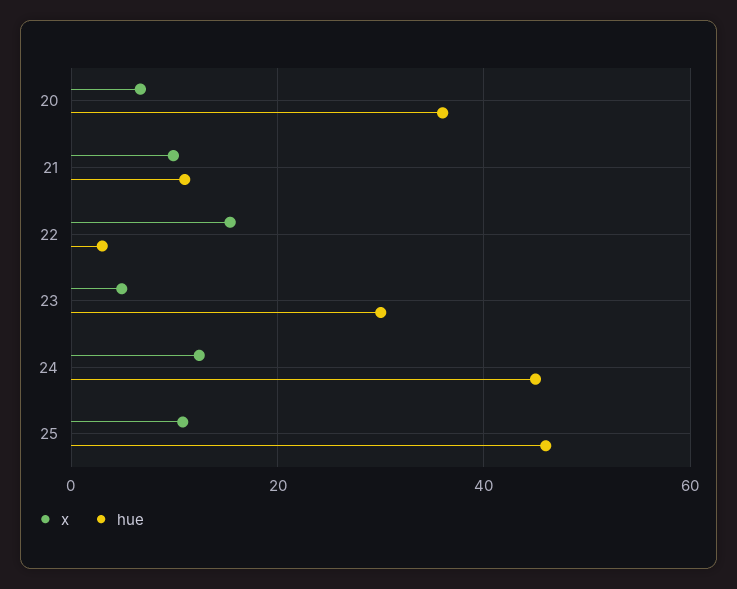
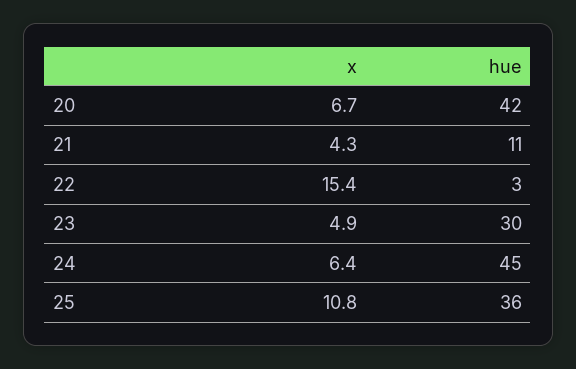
  {
    "x": {
      "20": 6.7,
-     "21": 10,
+     "21": 4.3,
      "22": 15.4,
      "23": 4.9,
-     "24": 12,
+     "24": 6.4,
      "25": 10.8
    },
    "hue": {
-     "20": 36,
+     "20": 42,
      "21": 11,
      "22": 3,
      "23": 30,
      "24": 45,
-     "25": 46
+     "25": 36
    }
  }

